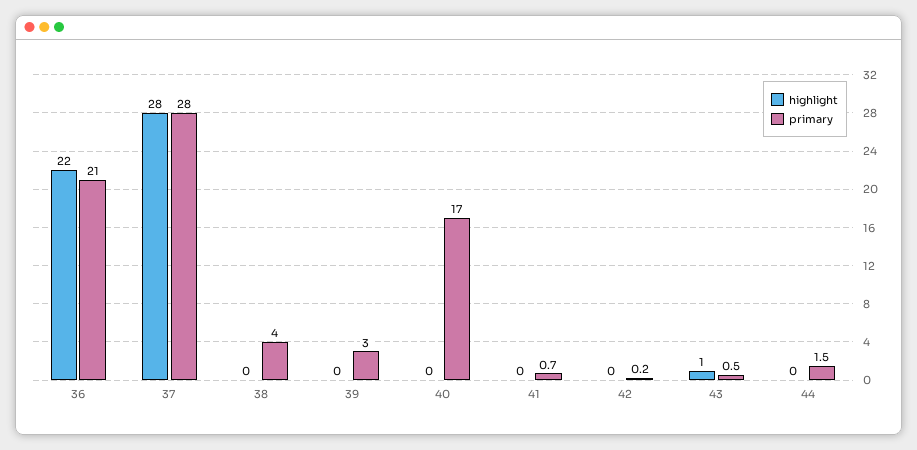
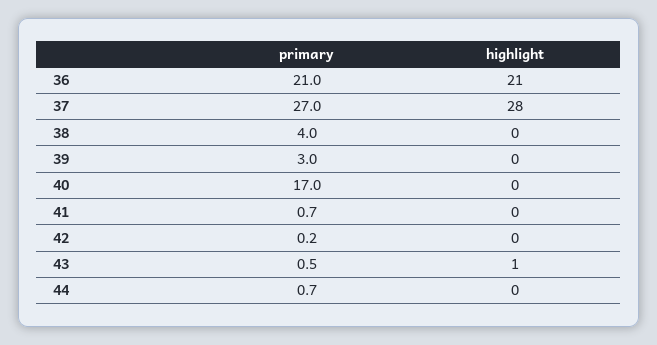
  {
    "highlight": {
-     "36": 22,
+     "36": 21,
      "37": 28,
      "38": 0,
      "39": 0,
      "40": 0,
      "41": 0,
      "42": 0,
      "43": 1,
      "44": 0
    },
    "primary": {
      "36": 21,
-     "37": 28,
+     "37": 27,
      "38": 4,
      "39": 3,
      "40": 17,
      "41": 0.7,
      "42": 0.2,
      "43": 0.5,
-     "44": 1.5
+     "44": 0.7
    }
  }

